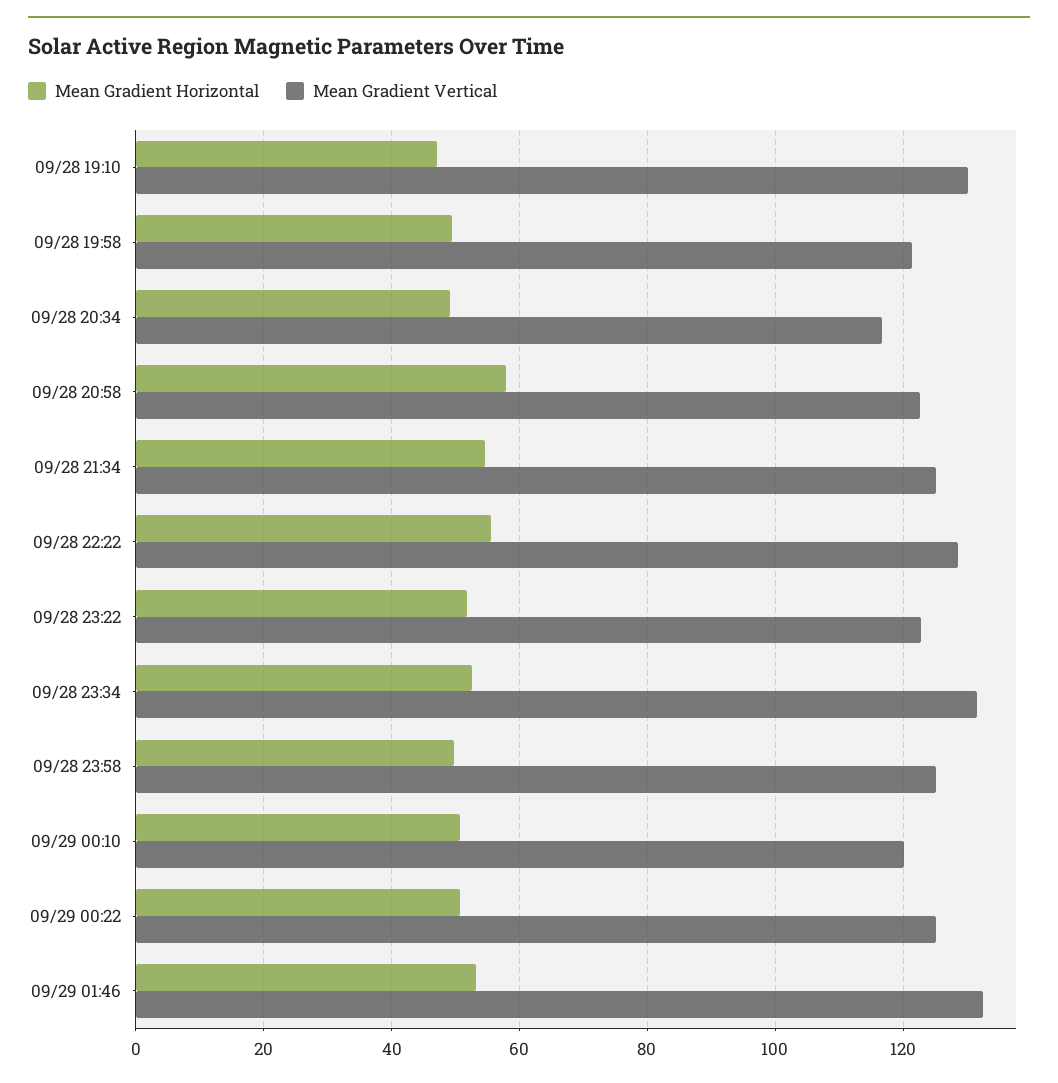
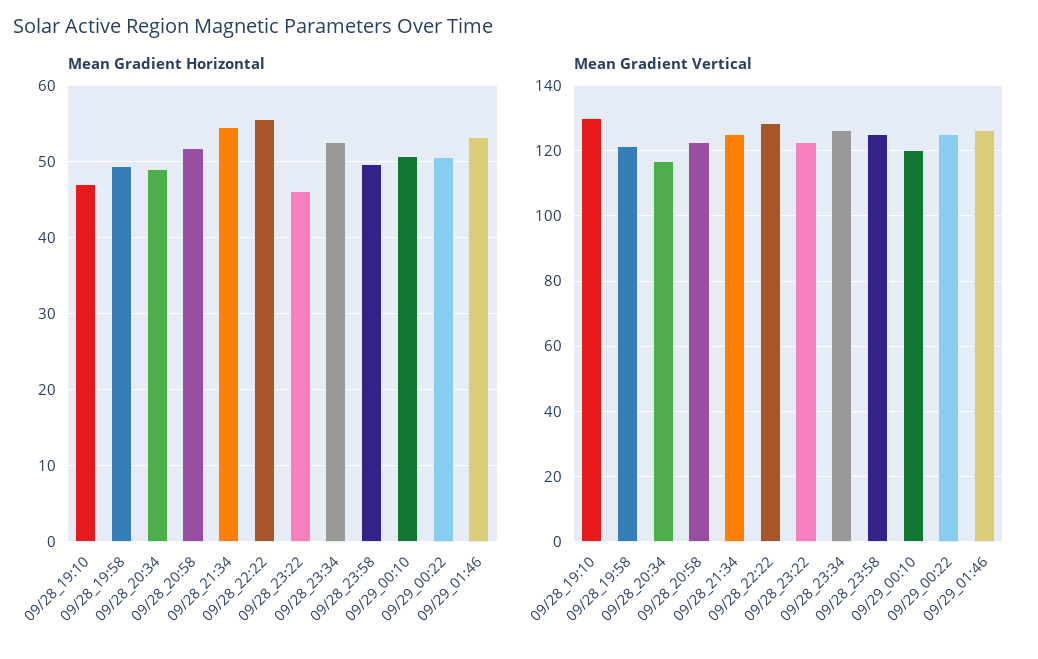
  {
    "Mean Gradient Horizontal": {
      "09/28 19:10": 47,
      "09/28 19:58": 49,
      "09/28 20:34": 49,
-     "09/28 20:58": 58,
+     "09/28 20:58": 52,
      "09/28 21:34": 55,
      "09/28 22:22": 56,
-     "09/28 23:22": 52,
+     "09/28 23:22": 46,
      "09/28 23:34": 53,
      "09/28 23:58": 50,
      "09/29 00:10": 51,
      "09/29 00:22": 51,
      "09/29 01:46": 53
    },
    "Mean Gradient Vertical": {
      "09/28 19:10": 130,
      "09/28 19:58": 122,
      "09/28 20:34": 116,
      "09/28 20:58": 122,
      "09/28 21:34": 126,
      "09/28 22:22": 128,
      "09/28 23:22": 122,
-     "09/28 23:34": 132,
+     "09/28 23:34": 126,
      "09/28 23:58": 126,
      "09/29 00:10": 120,
      "09/29 00:22": 126,
-     "09/29 01:46": 132
+     "09/29 01:46": 126
    }
  }

